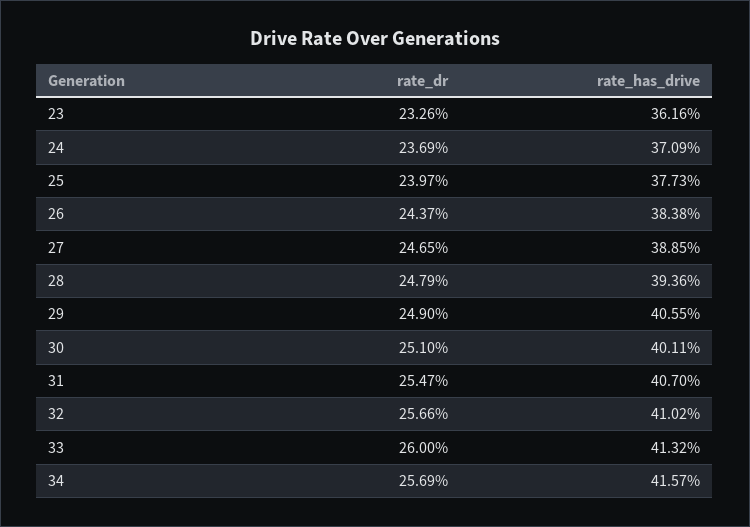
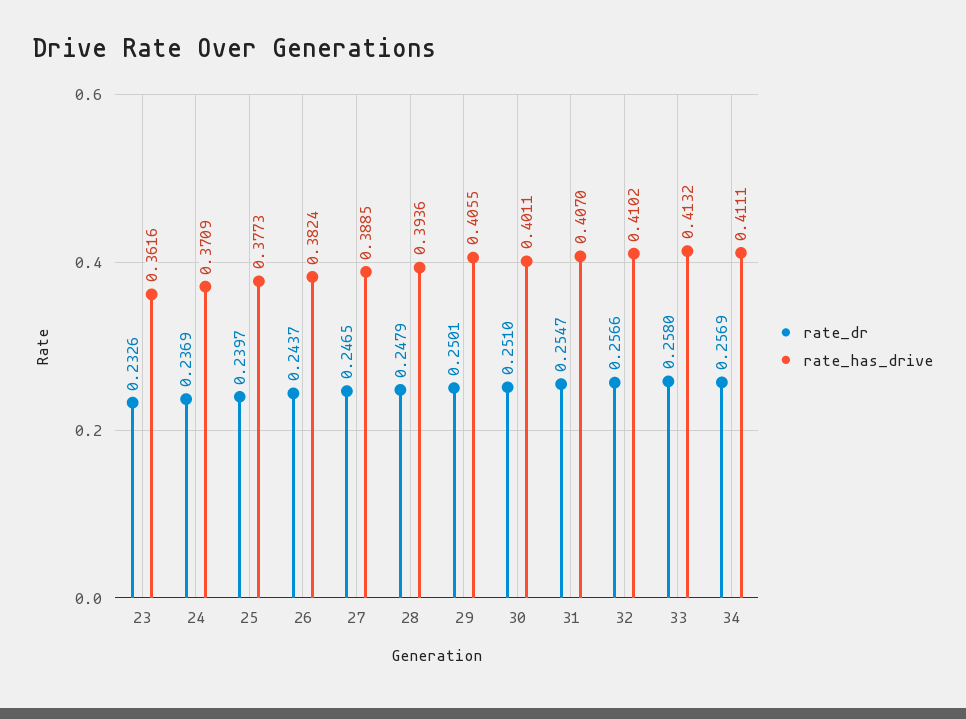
  {
    "rate_dr": {
      "23": 0.2326,
      "24": 0.2369,
      "25": 0.2397,
      "26": 0.2437,
      "27": 0.2465,
      "28": 0.2479,
-     "29": 0.249,
+     "29": 0.2501,
      "30": 0.251,
      "31": 0.2547,
      "32": 0.2566,
-     "33": 0.26,
+     "33": 0.258,
      "34": 0.2569
    },
    "rate_has_drive": {
      "23": 0.3616,
      "24": 0.3709,
      "25": 0.3773,
-     "26": 0.3838,
+     "26": 0.3824,
      "27": 0.3885,
      "28": 0.3936,
      "29": 0.4055,
      "30": 0.4011,
      "31": 0.407,
      "32": 0.4102,
      "33": 0.4132,
-     "34": 0.4157
+     "34": 0.4111
    }
  }

